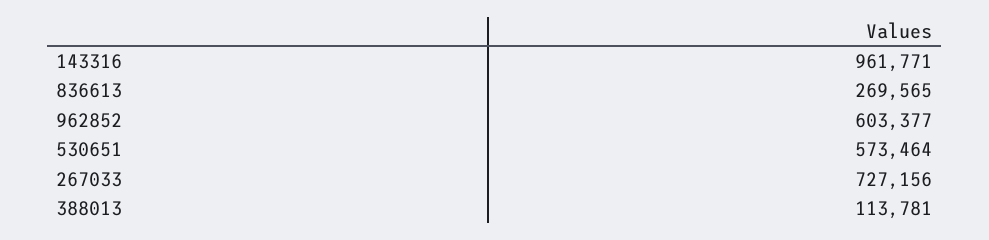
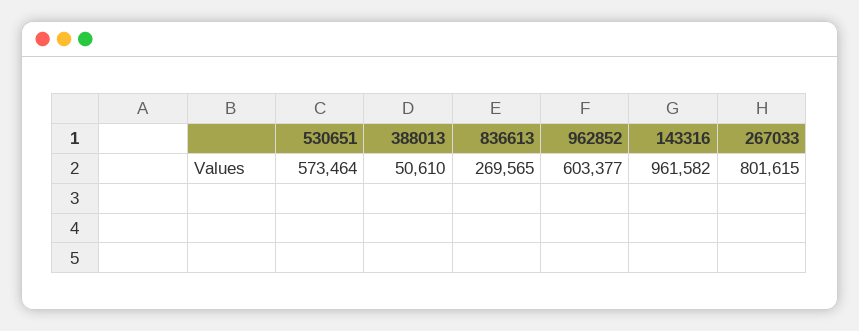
  {
-   "143316": 961771,
+   "143316": 961582,
    "836613": 269565,
    "962852": 603377,
    "530651": 573464,
-   "267033": 727156,
+   "267033": 801615,
-   "388013": 113781
+   "388013": 50610
  }

